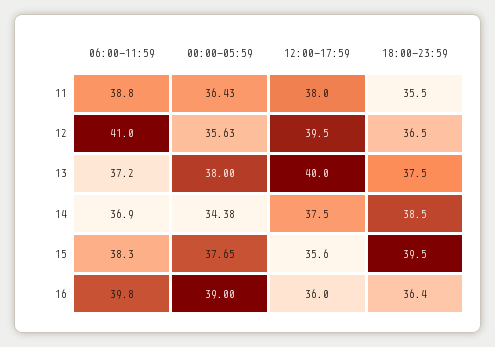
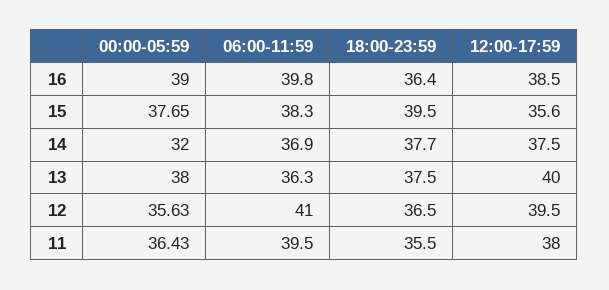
  {
    "06:00-11:59": {
-     "11": 38.8,
+     "11": 39.5,
      "12": 41,
-     "13": 37.2,
+     "13": 36.3,
      "14": 36.9,
      "15": 38.3,
      "16": 39.8
    },
    "00:00-05:59": {
      "11": 36.43,
      "12": 35.63,
      "13": 38,
-     "14": 34.38,
+     "14": 32,
      "15": 37.65,
      "16": 39
    },
    "12:00-17:59": {
      "11": 38,
      "12": 39.5,
      "13": 40,
      "14": 37.5,
      "15": 35.6,
-     "16": 36
+     "16": 38.5
    },
    "18:00-23:59": {
      "11": 35.5,
      "12": 36.5,
      "13": 37.5,
-     "14": 38.5,
+     "14": 37.7,
      "15": 39.5,
      "16": 36.4
    }
  }

